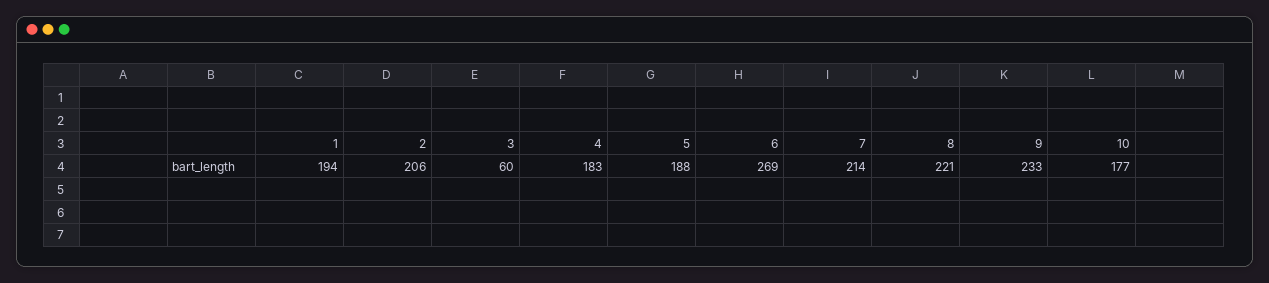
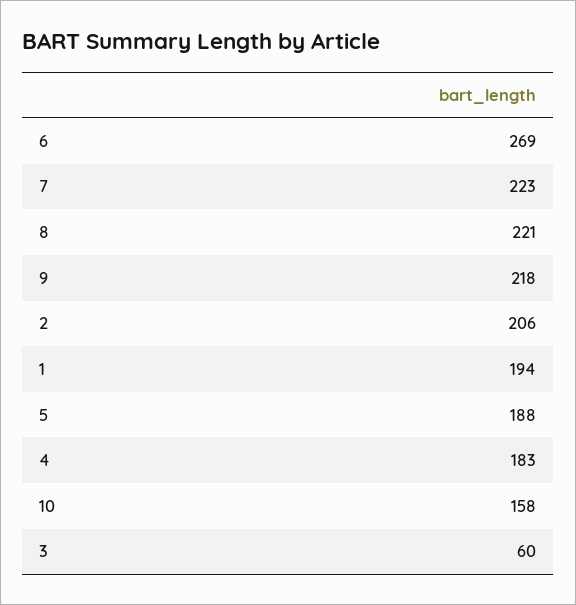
  {
    "1": 194,
    "2": 206,
    "3": 60,
    "4": 183,
    "5": 188,
    "6": 269,
-   "7": 214,
+   "7": 223,
    "8": 221,
-   "9": 233,
+   "9": 218,
-   "10": 177
+   "10": 158
  }

